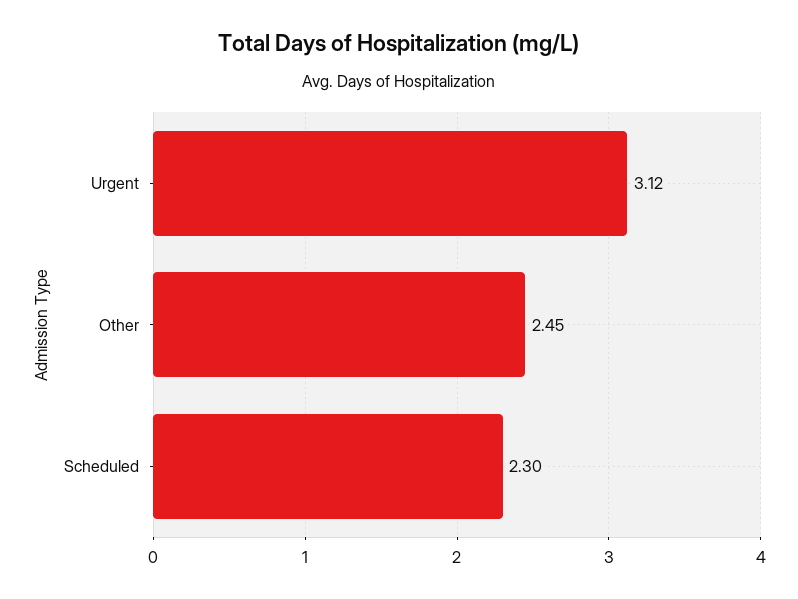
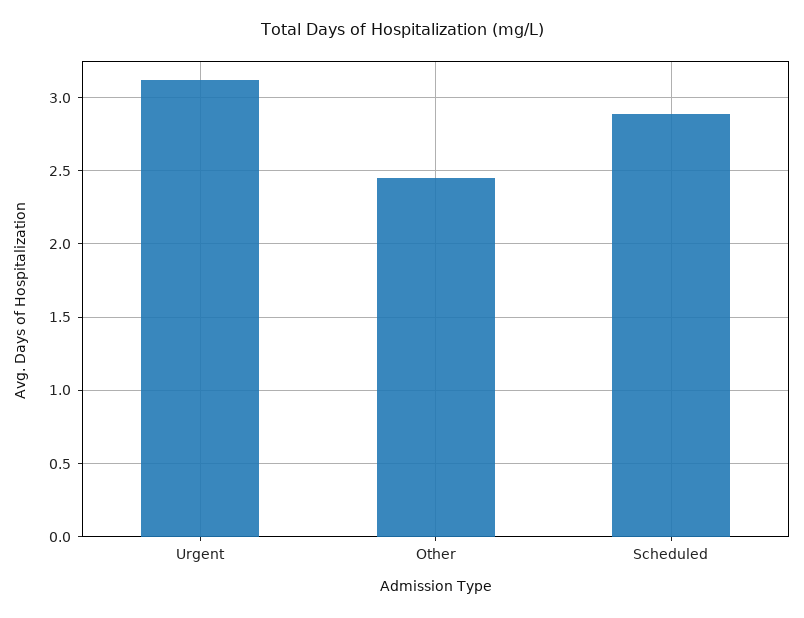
  {
    "Urgent": 3.12,
    "Other": 2.45,
-   "Scheduled": 2.3
+   "Scheduled": 2.9
  }

